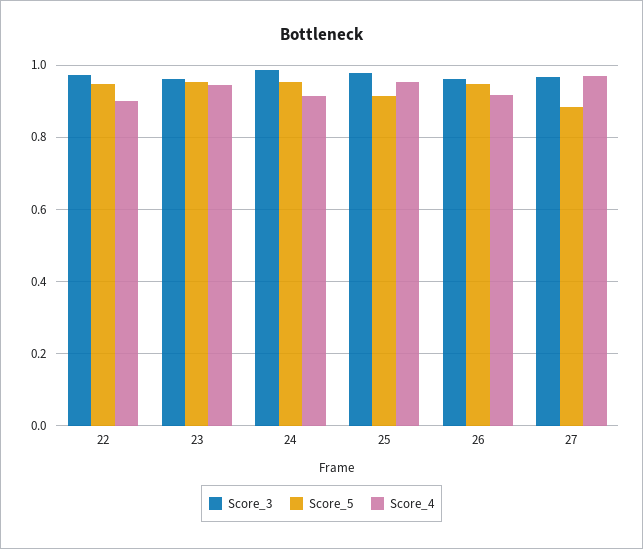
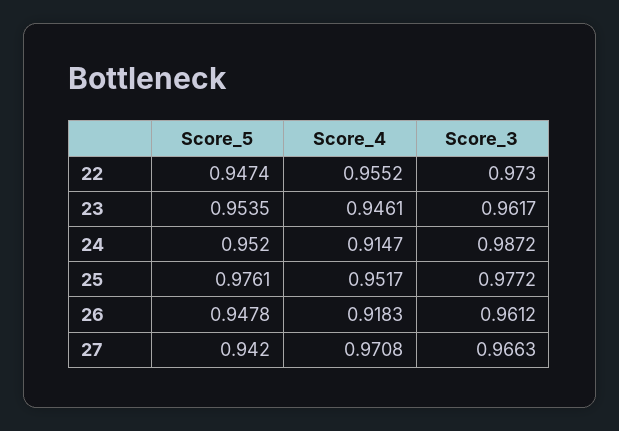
  {
    "Score_3": {
      "22": 0.973,
      "23": 0.9617,
      "24": 0.9872,
      "25": 0.9772,
      "26": 0.9612,
      "27": 0.9663
    },
    "Score_5": {
      "22": 0.9474,
      "23": 0.9535,
      "24": 0.952,
-     "25": 0.92,
+     "25": 0.9761,
      "26": 0.9478,
-     "27": 0.88
+     "27": 0.942
    },
    "Score_4": {
-     "22": 0.9,
+     "22": 0.9552,
      "23": 0.9461,
      "24": 0.9147,
      "25": 0.9517,
      "26": 0.9183,
      "27": 0.9708
    }
  }

